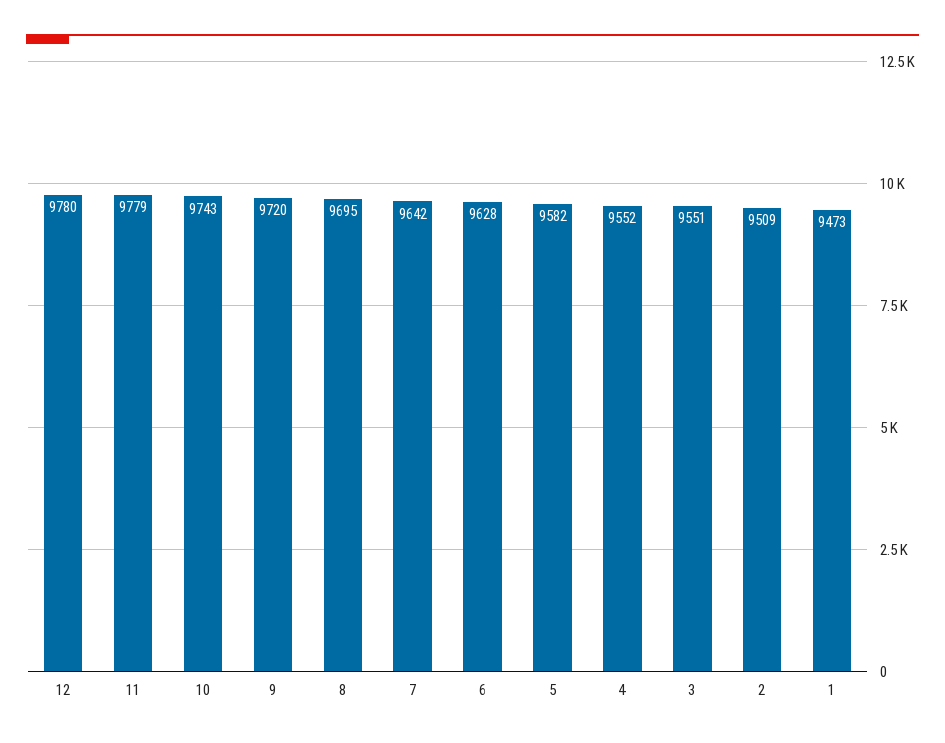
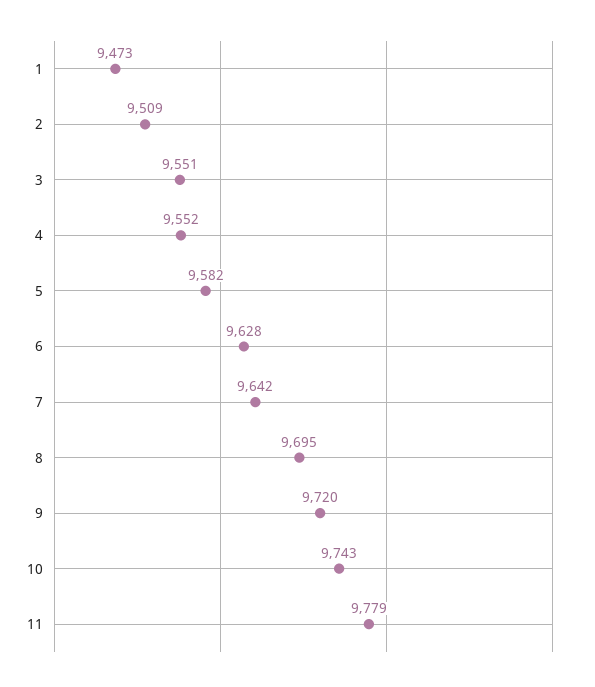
  {
-   "12": 9780,
    "11": 9779,
    "10": 9743,
    "9": 9720,
    "8": 9695,
    "7": 9642,
    "6": 9628,
    "5": 9582,
    "4": 9552,
    "3": 9551,
    "2": 9509,
    "1": 9473
  }

